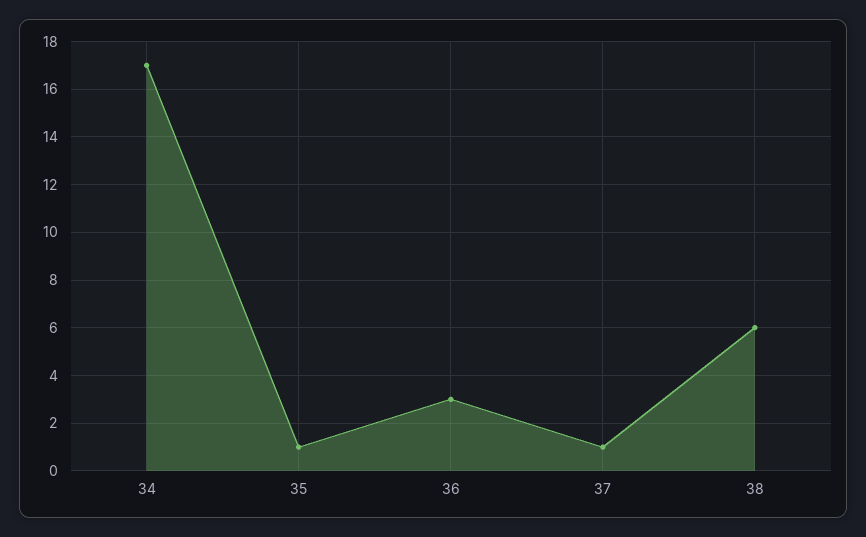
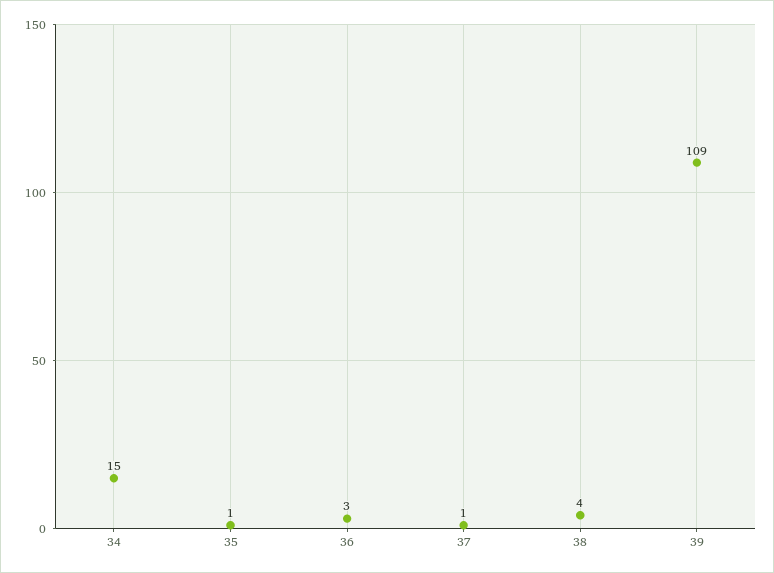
  {
-   "34": 17,
+   "34": 15,
    "35": 1,
    "36": 3,
    "37": 1,
-   "38": 6
+   "38": 4,
+   "39": 109
  }

